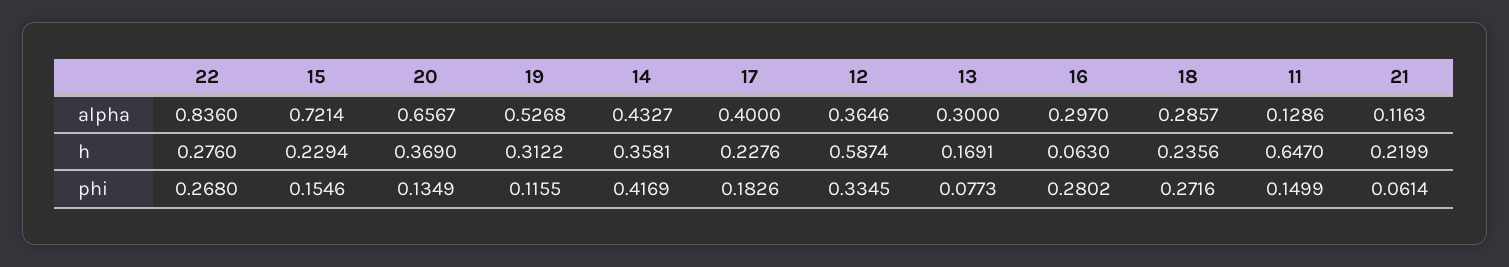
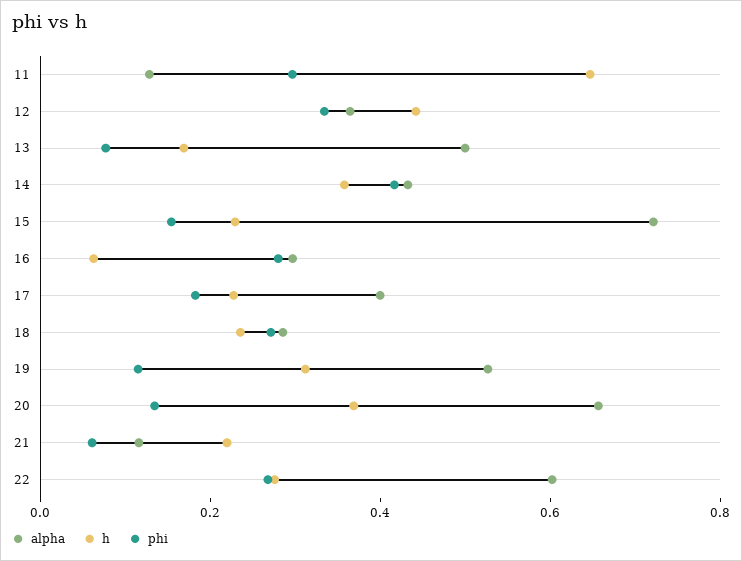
  {
    "alpha": {
-     "22": 0.836,
+     "22": 0.6,
      "15": 0.7214,
      "20": 0.6567,
      "19": 0.5268,
      "14": 0.4327,
      "17": 0.4,
      "12": 0.3646,
-     "13": 0.3,
+     "13": 0.5,
      "16": 0.297,
      "18": 0.2857,
      "11": 0.1286,
      "21": 0.1163
    },
    "h": {
      "22": 0.276,
      "15": 0.2294,
      "20": 0.369,
      "19": 0.3122,
      "14": 0.3581,
      "17": 0.2276,
-     "12": 0.5874,
+     "12": 0.45,
      "13": 0.1691,
      "16": 0.063,
      "18": 0.2356,
      "11": 0.647,
      "21": 0.2199
    },
    "phi": {
      "22": 0.268,
      "15": 0.1546,
      "20": 0.1349,
      "19": 0.1155,
      "14": 0.4169,
      "17": 0.1826,
      "12": 0.3345,
      "13": 0.0773,
      "16": 0.2802,
      "18": 0.2716,
-     "11": 0.1499,
+     "11": 0.3,
      "21": 0.0614
    }
  }

